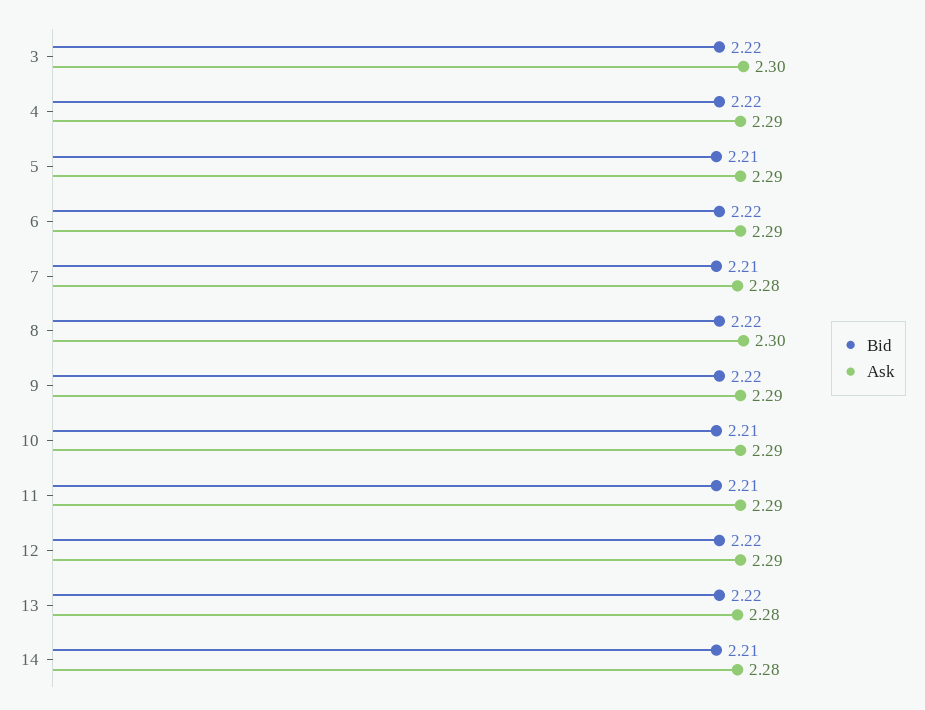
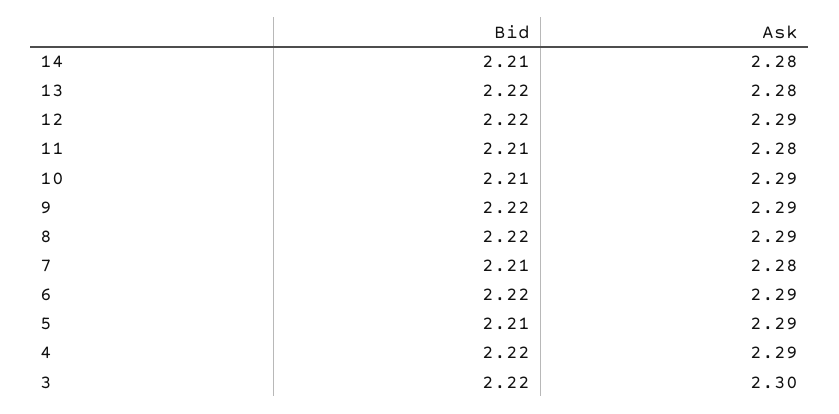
  {
    "Bid": {
      "3": 2.22,
      "4": 2.22,
      "5": 2.21,
      "6": 2.22,
      "7": 2.21,
      "8": 2.22,
      "9": 2.22,
      "10": 2.21,
      "11": 2.21,
      "12": 2.22,
      "13": 2.22,
      "14": 2.21
    },
    "Ask": {
      "3": 2.3,
      "4": 2.29,
      "5": 2.29,
      "6": 2.29,
      "7": 2.28,
-     "8": 2.3,
+     "8": 2.29,
      "9": 2.29,
      "10": 2.29,
-     "11": 2.29,
+     "11": 2.28,
      "12": 2.29,
      "13": 2.28,
      "14": 2.28
    }
  }

